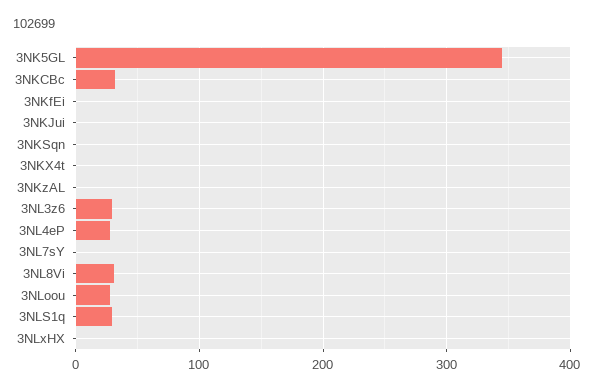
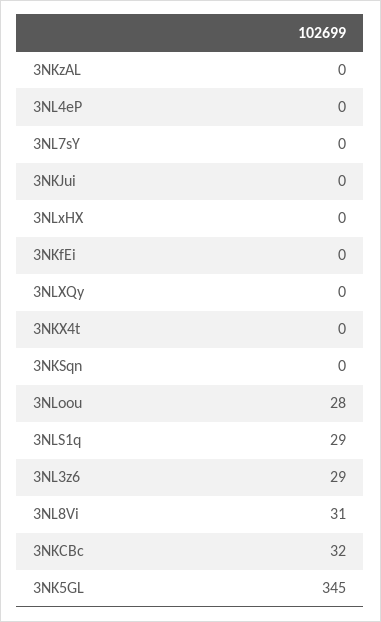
  {
    "3NK5GL": 345,
    "3NKCBc": 32,
    "3NKfEi": 0,
    "3NKJui": 0,
    "3NKSqn": 0,
    "3NKX4t": 0,
    "3NKzAL": 0,
    "3NL3z6": 29,
-   "3NL4eP": 30,
+   "3NL4eP": 0,
    "3NL7sY": 0,
    "3NL8Vi": 31,
    "3NLoou": 28,
    "3NLS1q": 29,
-   "3NLxHX": 0
+   "3NLxHX": 0,
+   "3NLXQy": 0
  }

